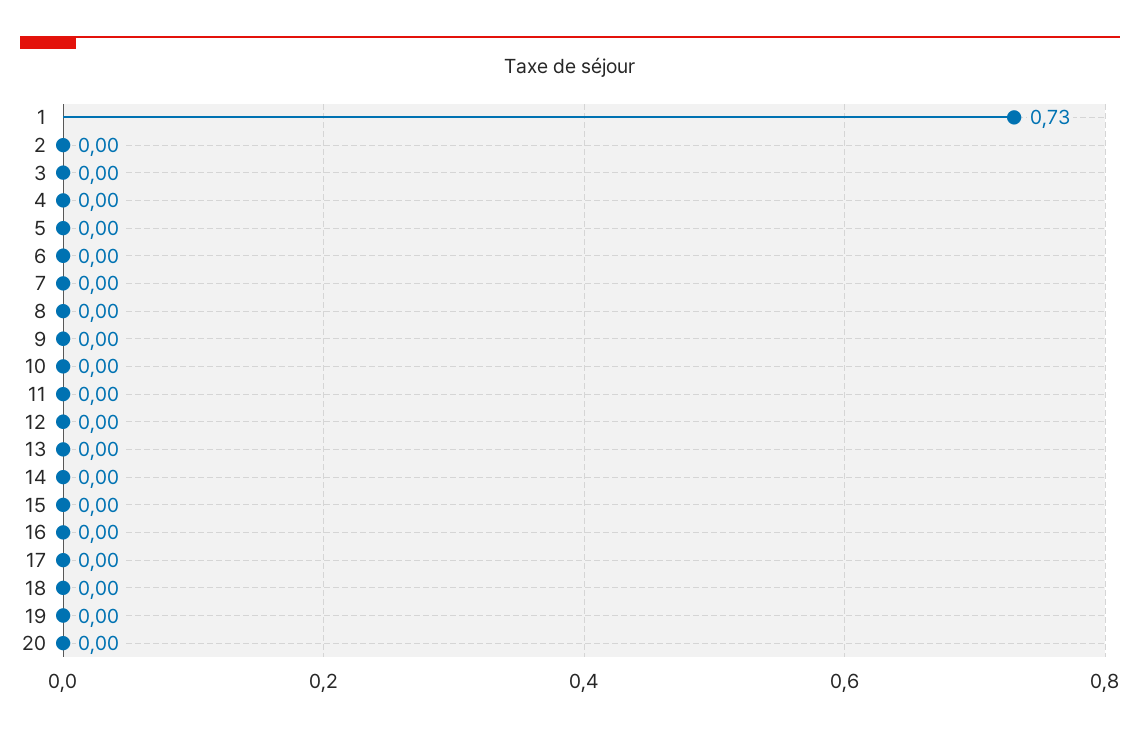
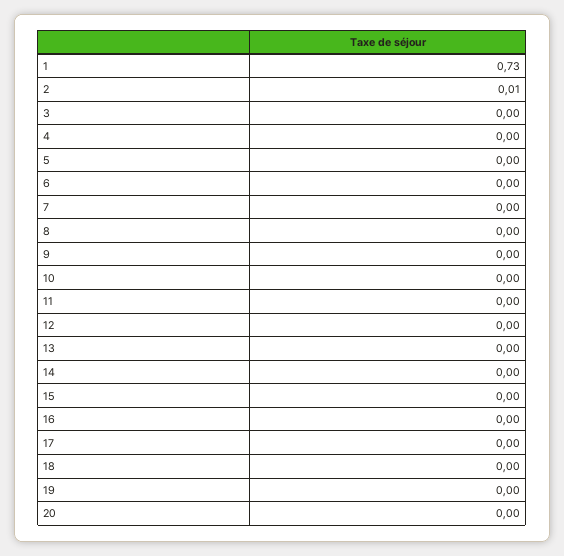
  {
    "1": 0.73,
-   "2": 0,
+   "2": 0.01,
    "3": 0,
    "4": 0,
    "5": 0,
    "6": 0,
    "7": 0,
    "8": 0,
    "9": 0,
    "10": 0,
    "11": 0,
    "12": 0,
    "13": 0,
    "14": 0,
    "15": 0,
    "16": 0,
    "17": 0,
    "18": 0,
    "19": 0,
    "20": 0
  }

